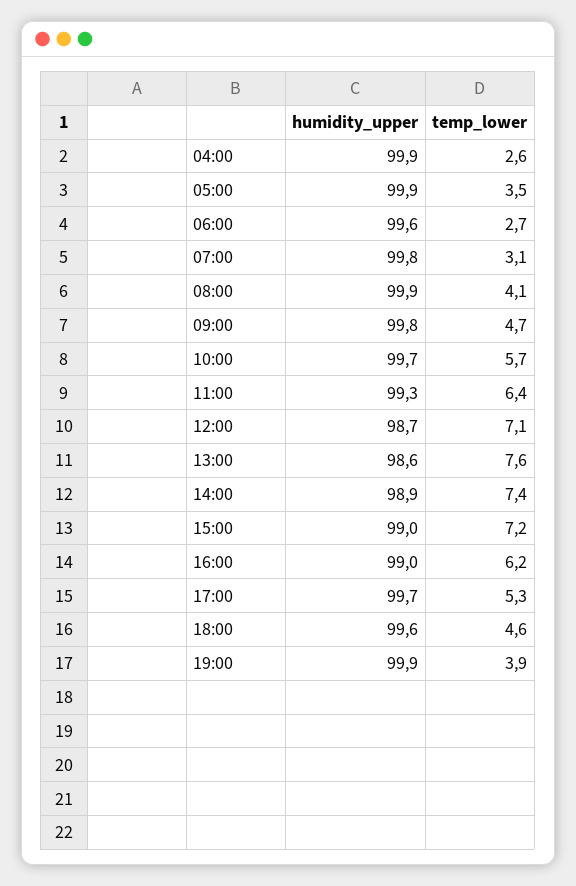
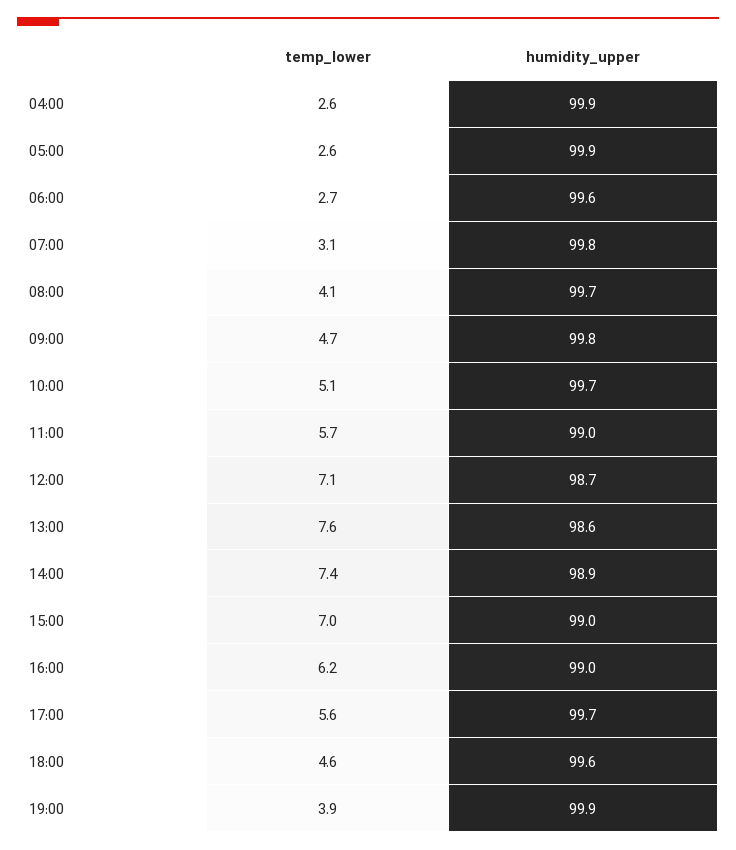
  {
    "humidity_upper": {
      "04:00": 99.9,
      "05:00": 99.9,
      "06:00": 99.6,
      "07:00": 99.8,
-     "08:00": 99.9,
+     "08:00": 99.7,
      "09:00": 99.8,
      "10:00": 99.7,
-     "11:00": 99.3,
+     "11:00": 99,
      "12:00": 98.7,
      "13:00": 98.6,
      "14:00": 98.9,
      "15:00": 99,
      "16:00": 99,
      "17:00": 99.7,
      "18:00": 99.6,
      "19:00": 99.9
    },
    "temp_lower": {
      "04:00": 2.6,
-     "05:00": 3.5,
+     "05:00": 2.6,
      "06:00": 2.7,
      "07:00": 3.1,
      "08:00": 4.1,
      "09:00": 4.7,
-     "10:00": 5.7,
+     "10:00": 5.1,
-     "11:00": 6.4,
+     "11:00": 5.7,
      "12:00": 7.1,
      "13:00": 7.6,
      "14:00": 7.4,
-     "15:00": 7.2,
+     "15:00": 7,
      "16:00": 6.2,
-     "17:00": 5.3,
+     "17:00": 5.6,
      "18:00": 4.6,
      "19:00": 3.9
    }
  }

